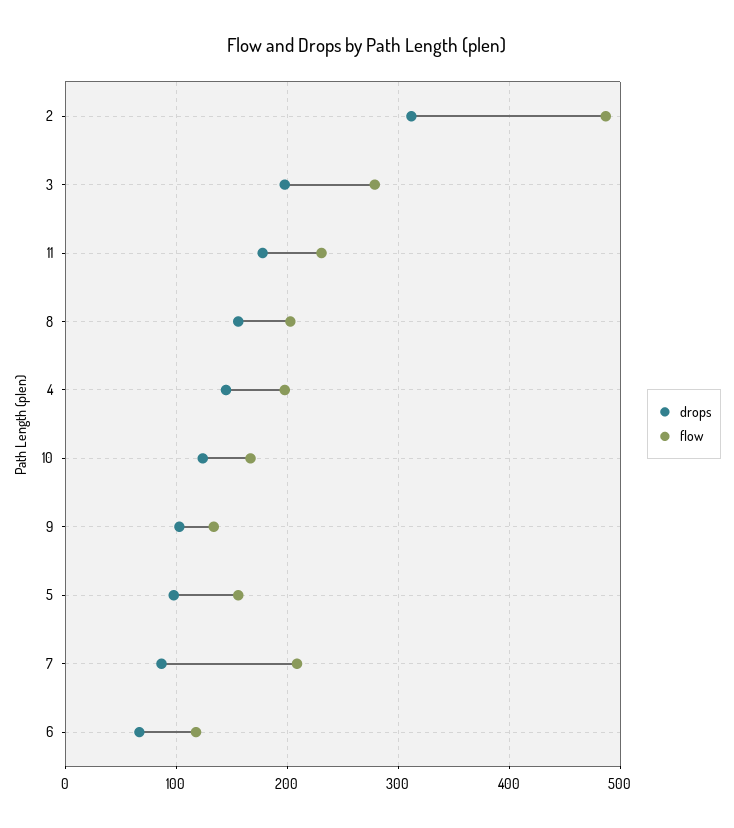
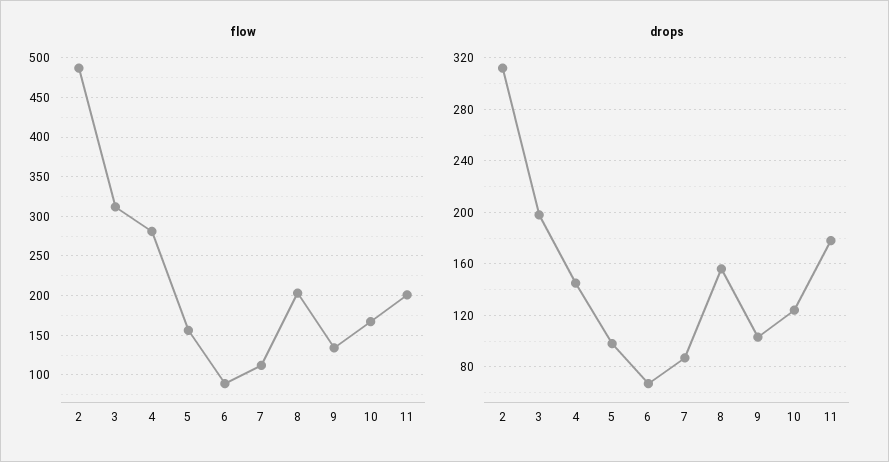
  {
    "drops": {
      "2": 310,
      "3": 200,
      "11": 180,
      "8": 155,
      "4": 145,
      "10": 125,
      "9": 105,
      "5": 100,
      "7": 85,
      "6": 65
    },
    "flow": {
      "2": 490,
-     "3": 280,
+     "3": 310,
-     "11": 230,
+     "11": 200,
      "8": 200,
-     "4": 200,
+     "4": 280,
      "10": 170,
      "9": 130,
      "5": 160,
-     "7": 210,
+     "7": 110,
-     "6": 120
+     "6": 90
    }
  }

